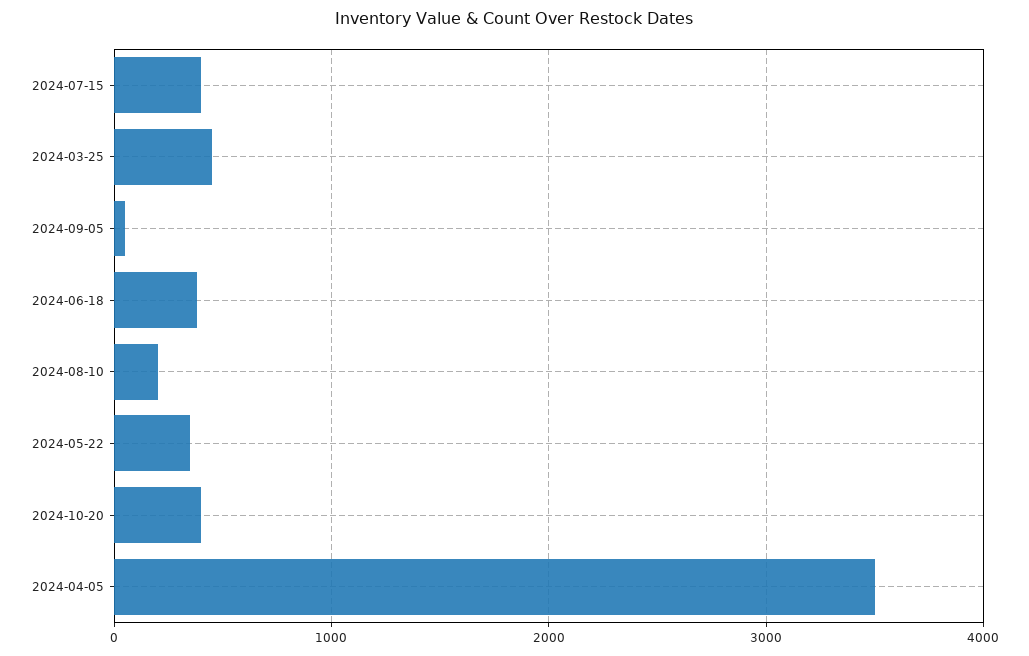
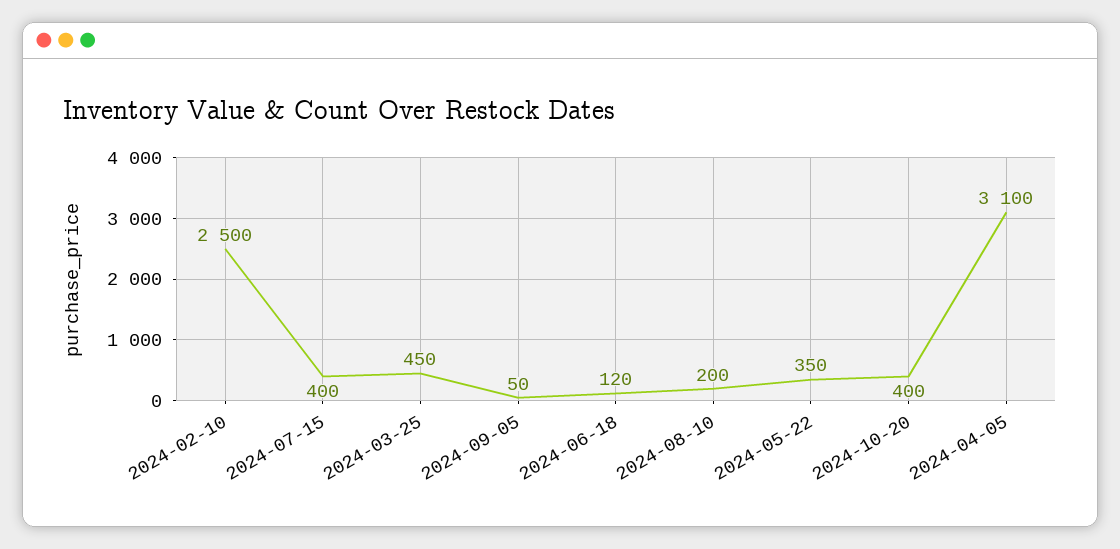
  {
    "2024-07-15": 400,
    "2024-03-25": 450,
    "2024-09-05": 50,
-   "2024-06-18": 400,
+   "2024-06-18": 120,
    "2024-08-10": 200,
    "2024-05-22": 350,
    "2024-10-20": 400,
-   "2024-04-05": 3500
+   "2024-04-05": 3100,
+   "2024-02-10": 2500
  }

